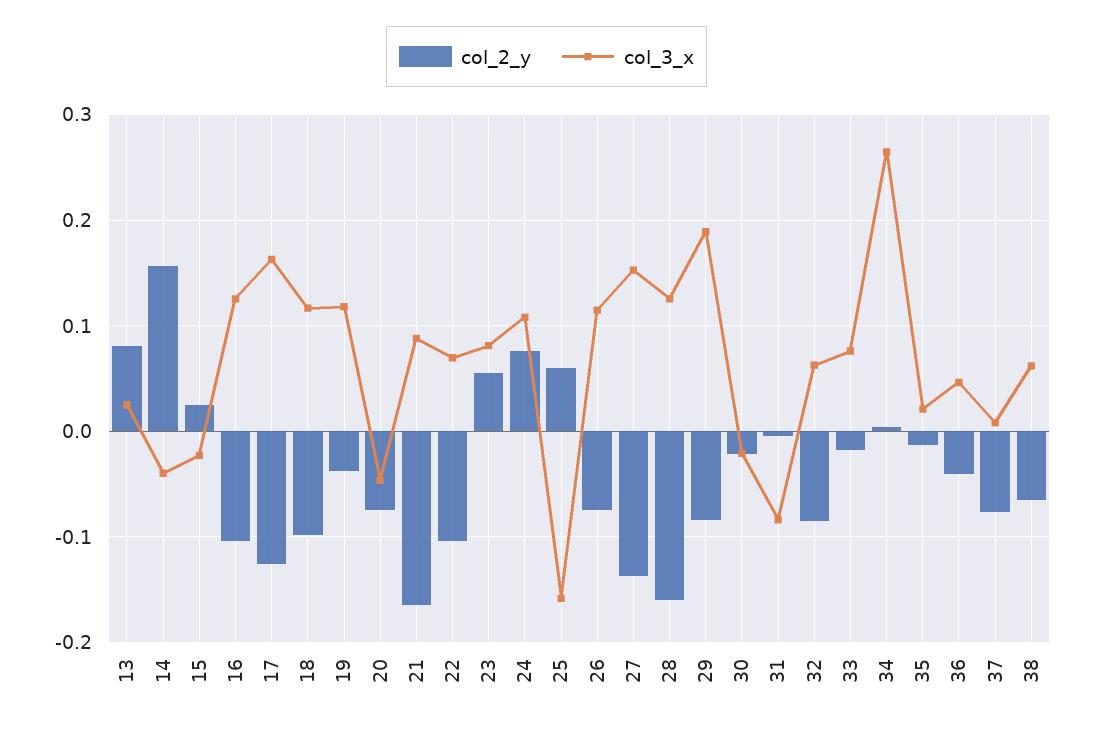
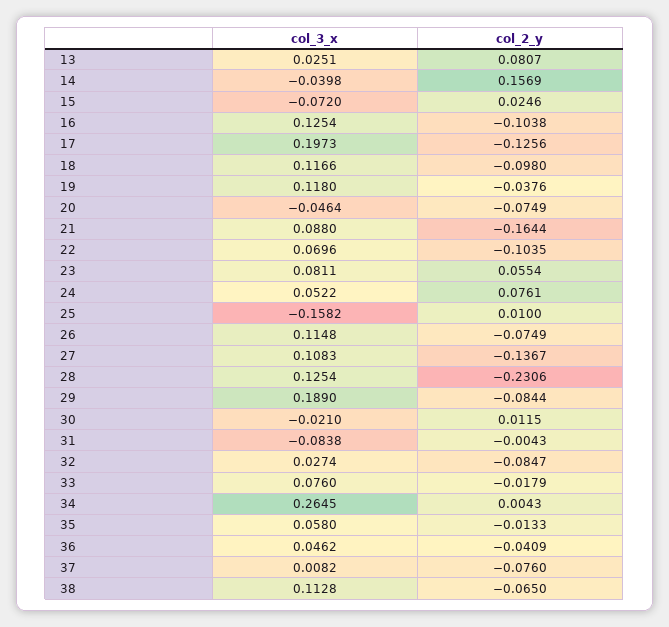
  {
    "col_2_y": {
      "13": 0.0807,
      "14": 0.1569,
      "15": 0.0246,
      "16": -0.1038,
      "17": -0.1256,
      "18": -0.098,
      "19": -0.0376,
      "20": -0.0749,
      "21": -0.1644,
      "22": -0.1035,
      "23": 0.0554,
      "24": 0.0761,
-     "25": 0.06,
+     "25": 0.01,
      "26": -0.0749,
      "27": -0.1367,
-     "28": -0.16,
+     "28": -0.2306,
      "29": -0.0844,
-     "30": -0.02,
+     "30": 0.0115,
      "31": -0.0043,
      "32": -0.0847,
      "33": -0.0179,
      "34": 0.0043,
      "35": -0.0133,
      "36": -0.0409,
      "37": -0.076,
      "38": -0.065
    },
    "col_3_x": {
      "13": 0.0251,
      "14": -0.0398,
-     "15": -0.02,
+     "15": -0.072,
      "16": 0.1254,
-     "17": 0.16,
+     "17": 0.1973,
      "18": 0.1166,
      "19": 0.118,
      "20": -0.0464,
      "21": 0.088,
      "22": 0.0696,
      "23": 0.0811,
-     "24": 0.11,
+     "24": 0.0522,
      "25": -0.1582,
      "26": 0.1148,
-     "27": 0.15,
+     "27": 0.1083,
      "28": 0.1254,
      "29": 0.189,
      "30": -0.021,
      "31": -0.0838,
-     "32": 0.06,
+     "32": 0.0274,
      "33": 0.076,
      "34": 0.2645,
-     "35": 0.02,
+     "35": 0.058,
      "36": 0.0462,
      "37": 0.0082,
-     "38": 0.06
+     "38": 0.1128
    }
  }

